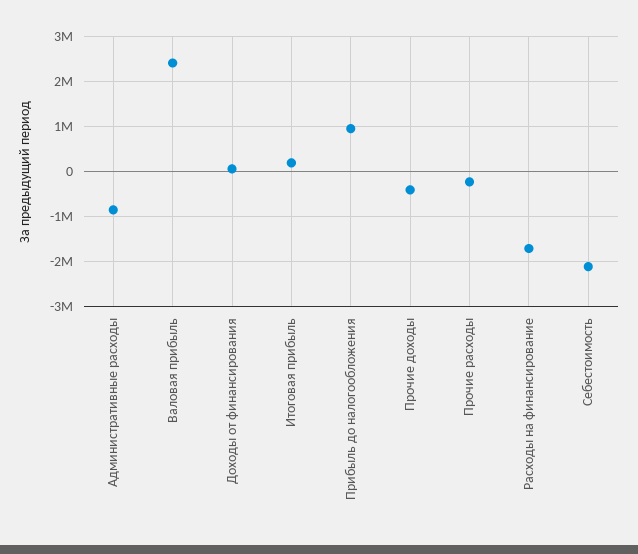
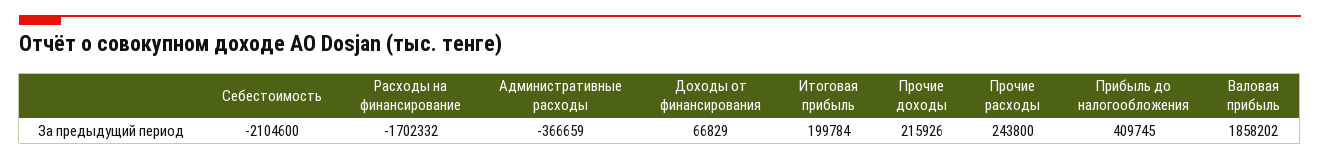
  {
-   "Административные расходы": -800000,
+   "Административные расходы": -366659,
-   "Валовая прибыль": 2400000,
+   "Валовая прибыль": 1858202,
    "Доходы от финансирования": 66829,
    "Итоговая прибыль": 199784,
-   "Прибыль до налогообложения": 1000000,
+   "Прибыль до налогообложения": 409745,
-   "Прочие доходы": -400000,
+   "Прочие доходы": 215926,
-   "Прочие расходы": -200000,
+   "Прочие расходы": 243800,
    "Расходы на финансирование": -1702332,
    "Себестоимость": -2104600
  }

